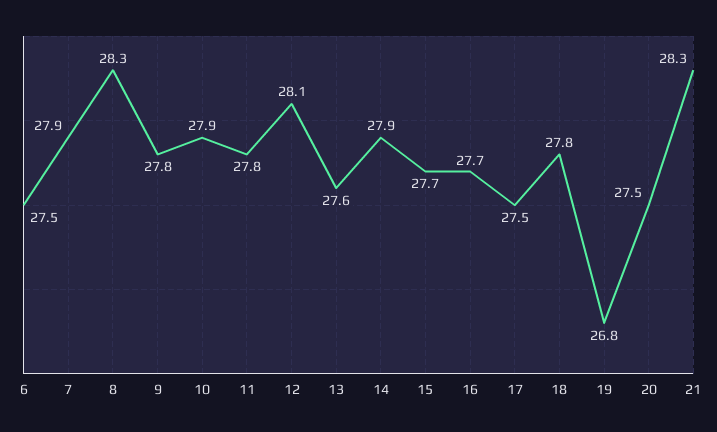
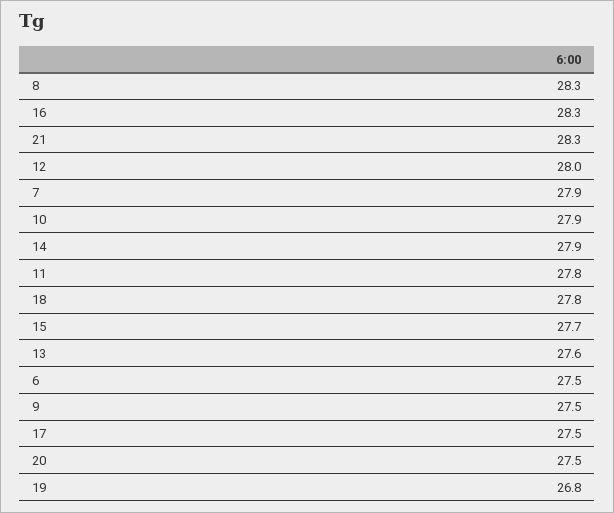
  {
    "6": 27.5,
    "7": 27.9,
    "8": 28.3,
-   "9": 27.8,
+   "9": 27.5,
    "10": 27.9,
    "11": 27.8,
-   "12": 28.1,
+   "12": 28,
    "13": 27.6,
    "14": 27.9,
    "15": 27.7,
-   "16": 27.7,
+   "16": 28.3,
    "17": 27.5,
    "18": 27.8,
    "19": 26.8,
    "20": 27.5,
    "21": 28.3
  }

